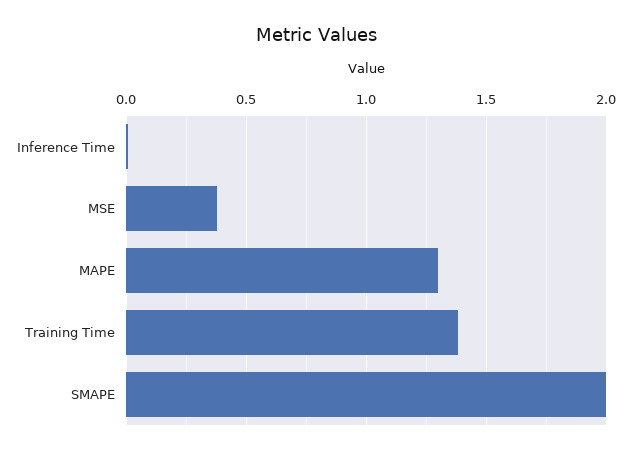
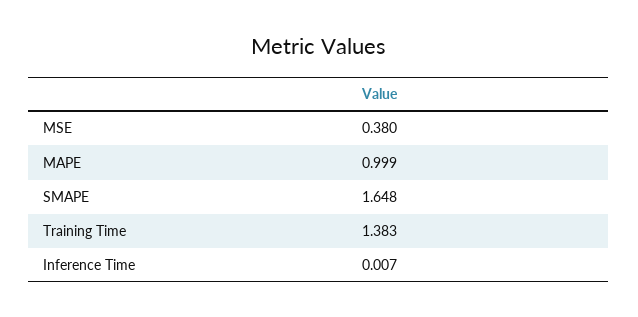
  {
    "Inference Time": 0.007,
    "MSE": 0.38,
-   "MAPE": 1.3,
+   "MAPE": 0.999,
    "Training Time": 1.383,
-   "SMAPE": 2
+   "SMAPE": 1.648
  }

